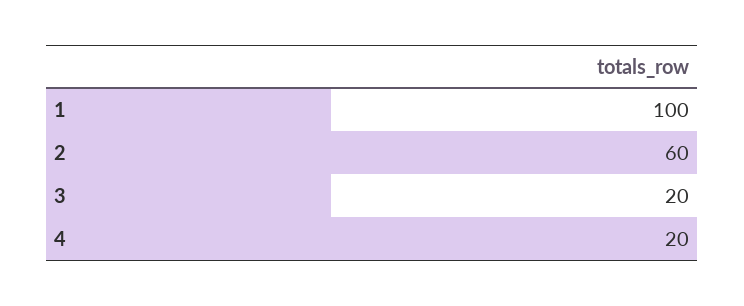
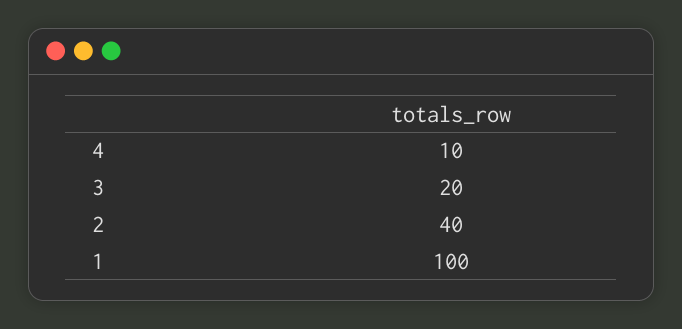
  {
    "1": 100,
-   "2": 60,
+   "2": 40,
    "3": 20,
-   "4": 20
+   "4": 10
  }

